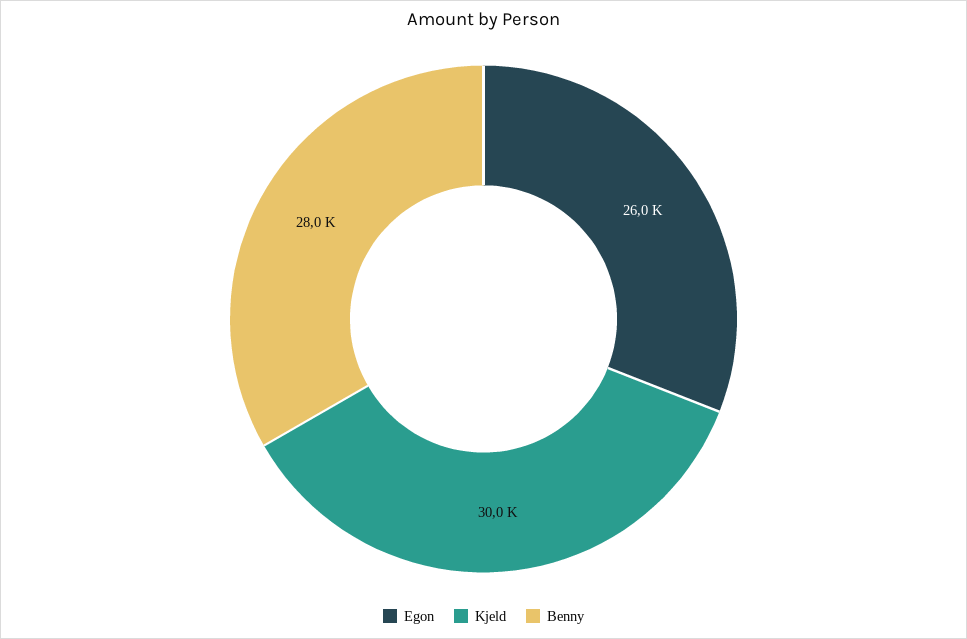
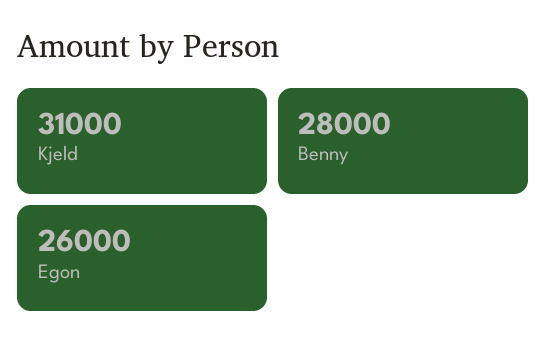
  {
    "Egon": 26000,
-   "Kjeld": 30000,
+   "Kjeld": 31000,
    "Benny": 28000
  }

